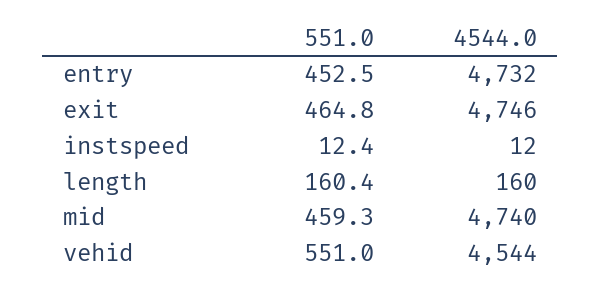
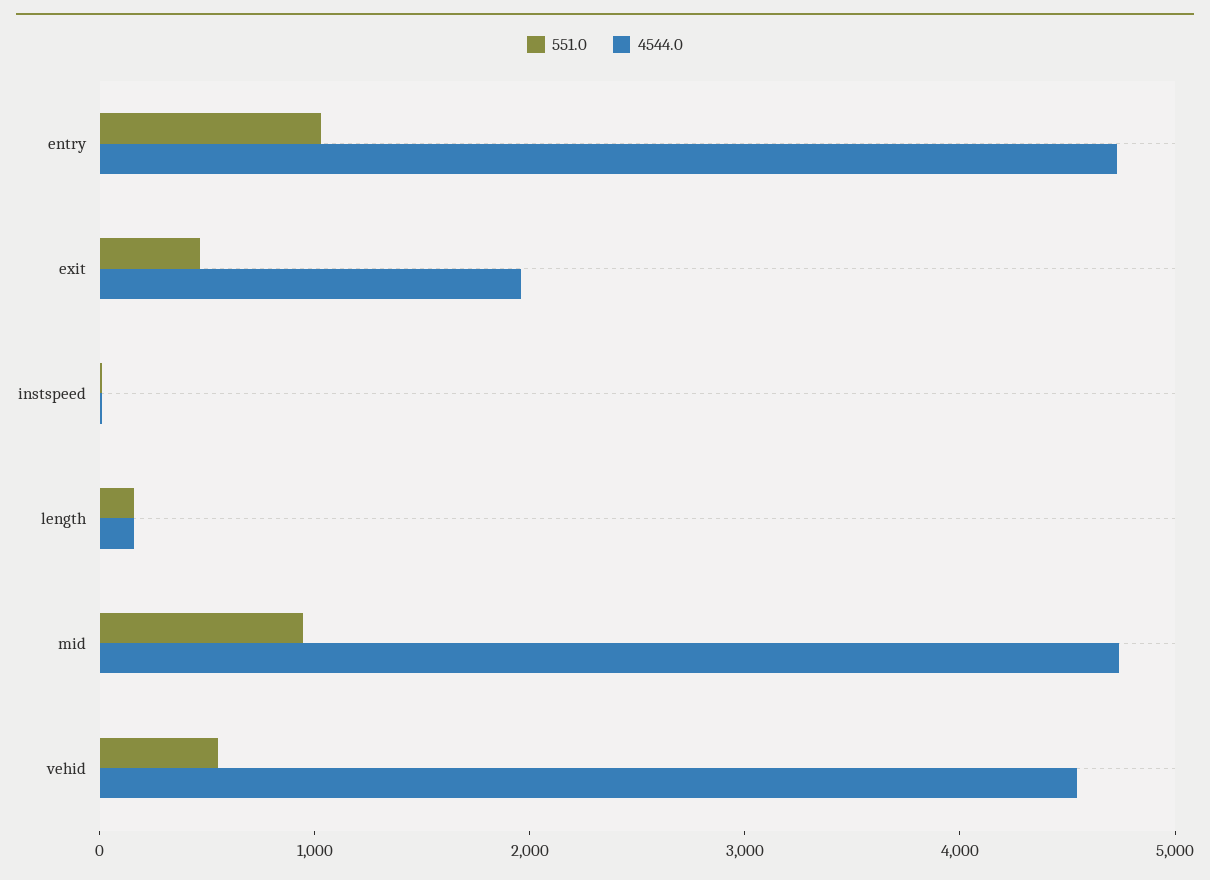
  {
    "551.0": {
-     "entry": 452.5,
+     "entry": 1000,
      "exit": 464.8,
      "instspeed": 12.4,
      "length": 160.4,
-     "mid": 459.3,
+     "mid": 1000,
      "vehid": 551
    },
    "4544.0": {
      "entry": 4732,
-     "exit": 4746,
+     "exit": 2000,
      "instspeed": 12,
      "length": 160,
      "mid": 4740,
      "vehid": 4544
    }
  }

